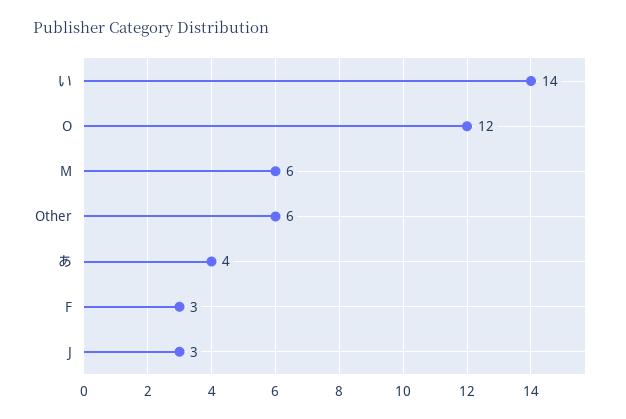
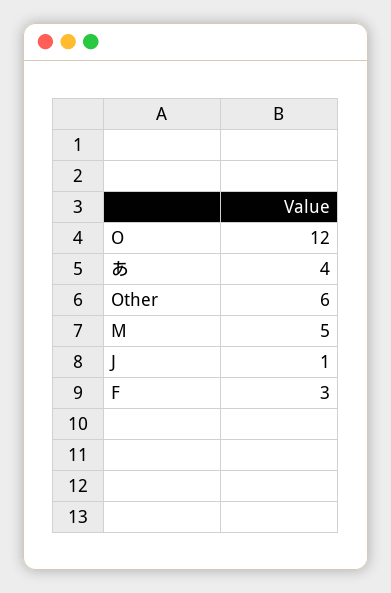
  {
-   "い": 14,
    "O": 12,
-   "M": 6,
+   "M": 5,
    "Other": 6,
    "あ": 4,
    "F": 3,
-   "J": 3
+   "J": 1
  }

